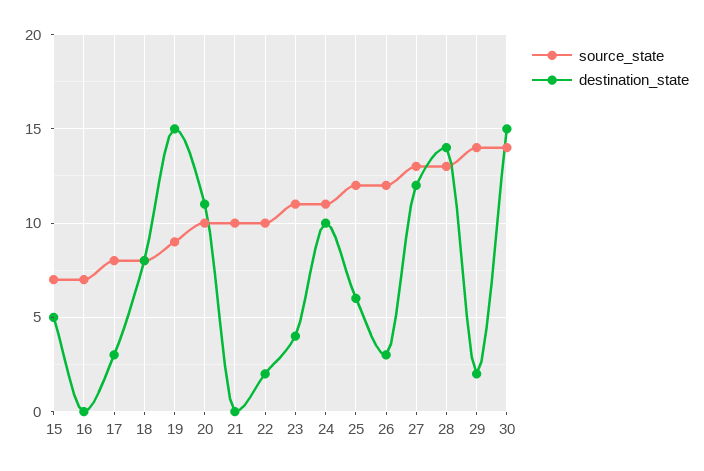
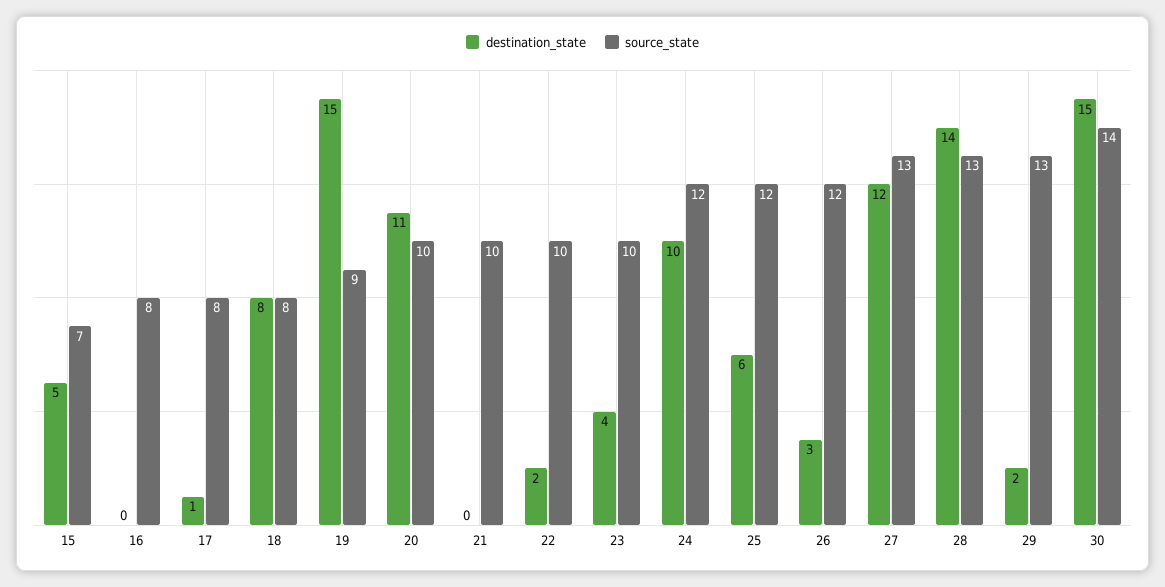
  {
    "source_state": {
      "15": 7,
-     "16": 7,
+     "16": 8,
      "17": 8,
      "18": 8,
      "19": 9,
      "20": 10,
      "21": 10,
      "22": 10,
-     "23": 11,
+     "23": 10,
-     "24": 11,
+     "24": 12,
      "25": 12,
      "26": 12,
      "27": 13,
      "28": 13,
-     "29": 14,
+     "29": 13,
      "30": 14
    },
    "destination_state": {
      "15": 5,
      "16": 0,
-     "17": 3,
+     "17": 1,
      "18": 8,
      "19": 15,
      "20": 11,
      "21": 0,
      "22": 2,
      "23": 4,
      "24": 10,
      "25": 6,
      "26": 3,
      "27": 12,
      "28": 14,
      "29": 2,
      "30": 15
    }
  }

